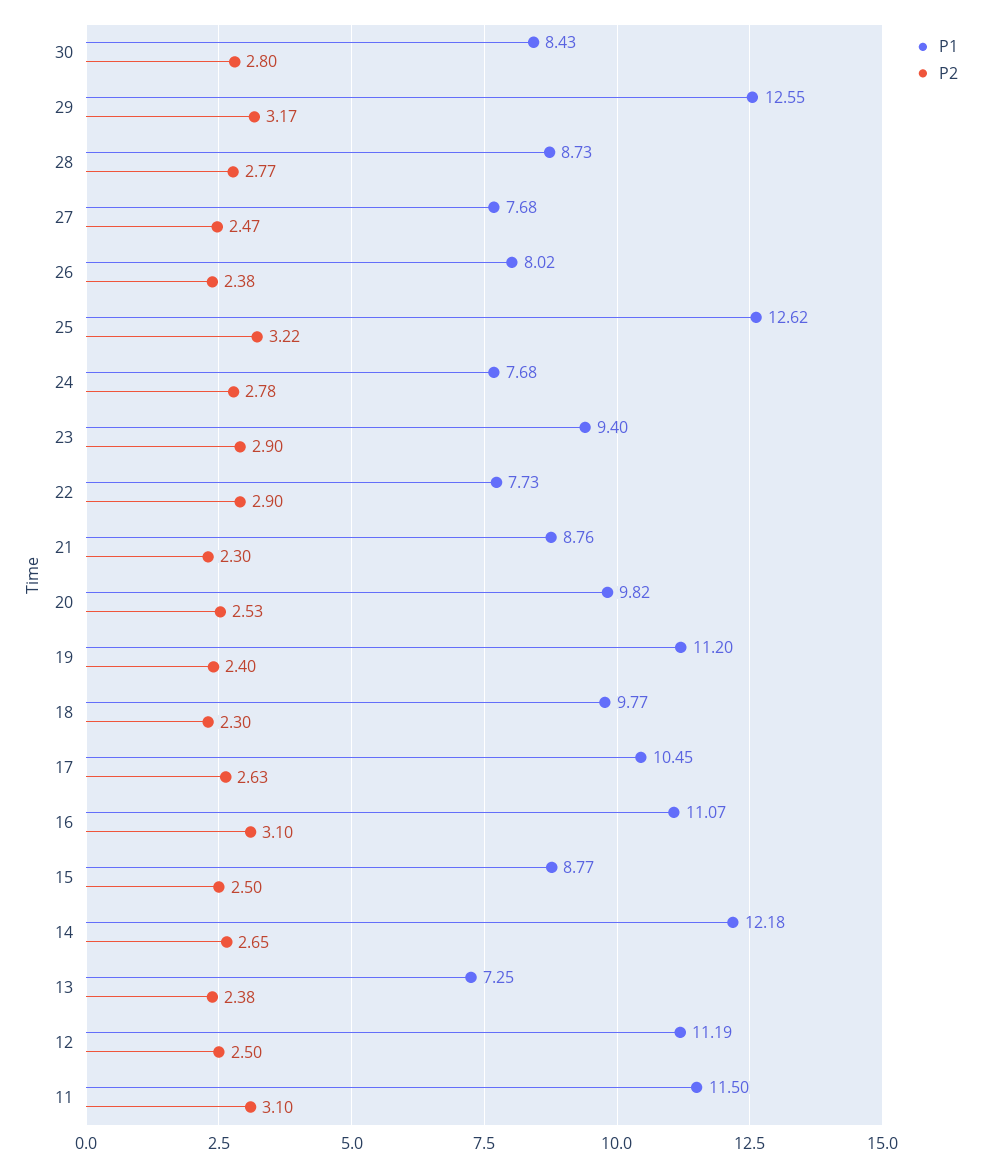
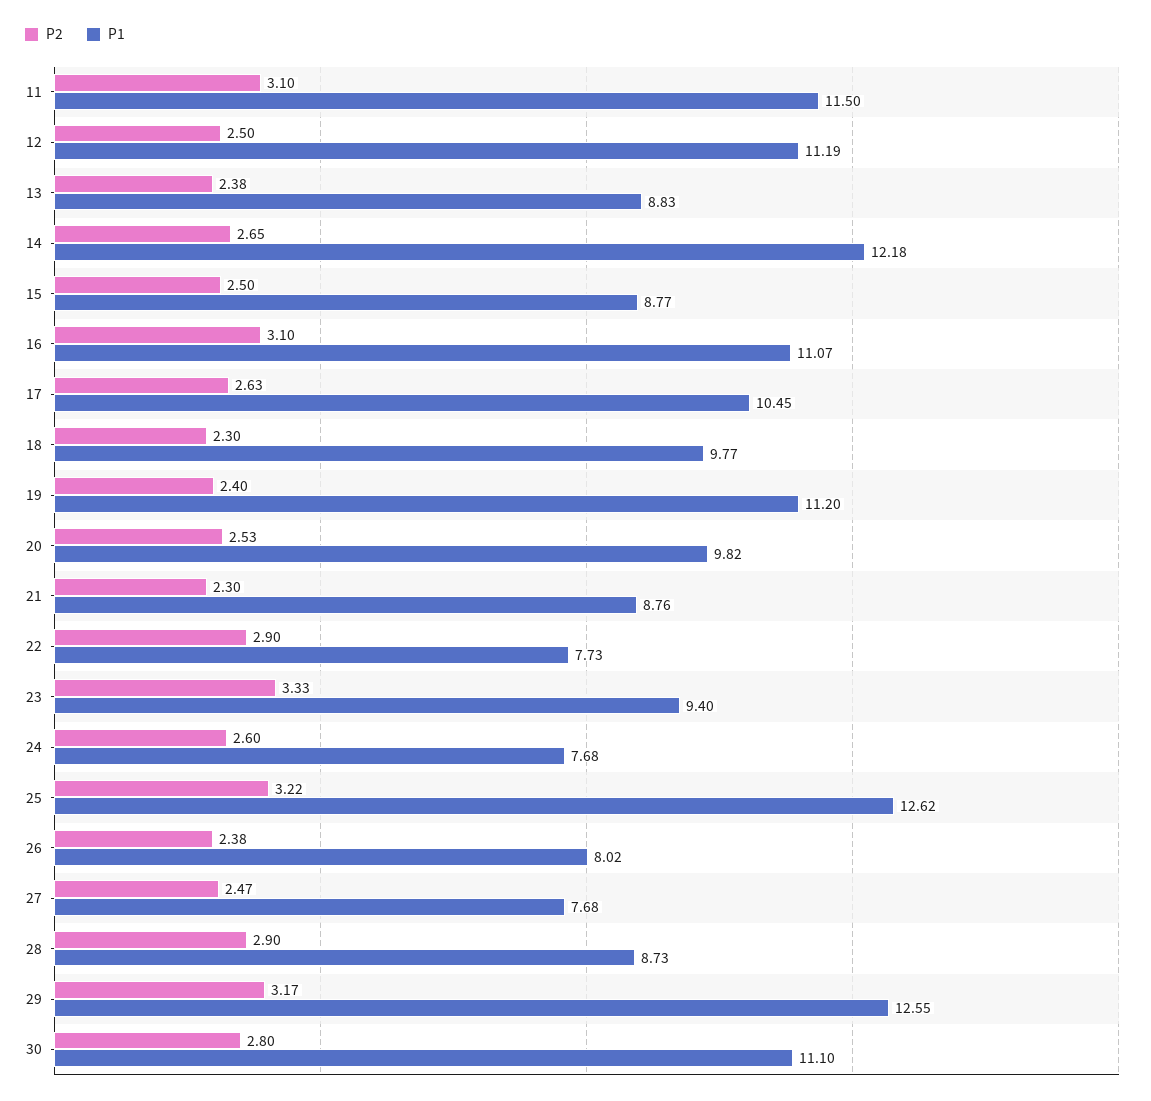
  {
    "P1": {
-     "30": 8.43,
+     "30": 11.1,
      "29": 12.55,
      "28": 8.73,
      "27": 7.68,
      "26": 8.02,
      "25": 12.62,
      "24": 7.68,
      "23": 9.4,
      "22": 7.73,
      "21": 8.76,
      "20": 9.82,
      "19": 11.2,
      "18": 9.77,
      "17": 10.45,
      "16": 11.07,
      "15": 8.77,
      "14": 12.18,
-     "13": 7.25,
+     "13": 8.83,
      "12": 11.19,
      "11": 11.5
    },
    "P2": {
      "30": 2.8,
      "29": 3.17,
-     "28": 2.77,
+     "28": 2.9,
      "27": 2.47,
      "26": 2.38,
      "25": 3.22,
-     "24": 2.78,
+     "24": 2.6,
-     "23": 2.9,
+     "23": 3.33,
      "22": 2.9,
      "21": 2.3,
      "20": 2.53,
      "19": 2.4,
      "18": 2.3,
      "17": 2.63,
      "16": 3.1,
      "15": 2.5,
      "14": 2.65,
      "13": 2.38,
      "12": 2.5,
      "11": 3.1
    }
  }

